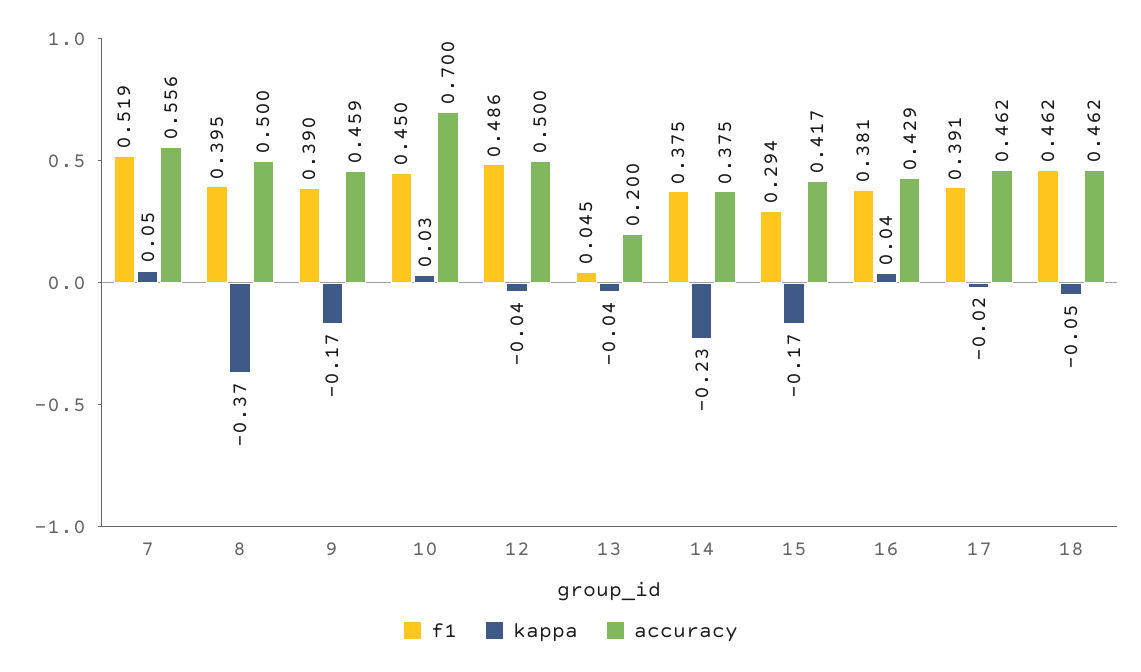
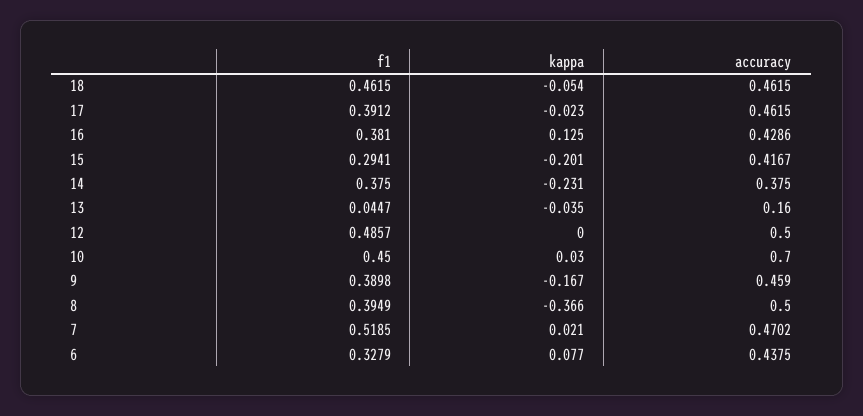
  {
    "f1": {
      "7": 0.5185,
      "8": 0.3949,
      "9": 0.3898,
      "10": 0.45,
      "12": 0.4857,
      "13": 0.0447,
      "14": 0.375,
      "15": 0.2941,
      "16": 0.381,
      "17": 0.3912,
-     "18": 0.4615
+     "18": 0.4615,
+     "6": 0.3279
    },
    "kappa": {
-     "7": 0.05,
+     "7": 0.021,
      "8": -0.366,
      "9": -0.167,
      "10": 0.03,
-     "12": -0.04,
+     "12": 0,
      "13": -0.035,
      "14": -0.231,
-     "15": -0.17,
+     "15": -0.201,
-     "16": 0.04,
+     "16": 0.125,
      "17": -0.023,
-     "18": -0.054
+     "18": -0.054,
+     "6": 0.077
    },
    "accuracy": {
-     "7": 0.556,
+     "7": 0.4702,
      "8": 0.5,
      "9": 0.459,
      "10": 0.7,
      "12": 0.5,
-     "13": 0.2,
+     "13": 0.16,
      "14": 0.375,
      "15": 0.4167,
      "16": 0.4286,
      "17": 0.4615,
-     "18": 0.4615
+     "18": 0.4615,
+     "6": 0.4375
    }
  }

